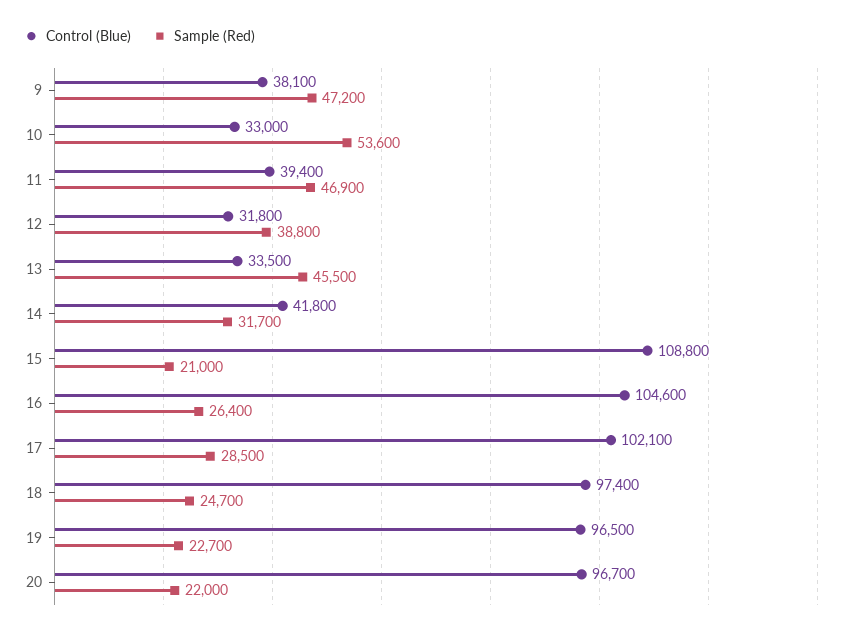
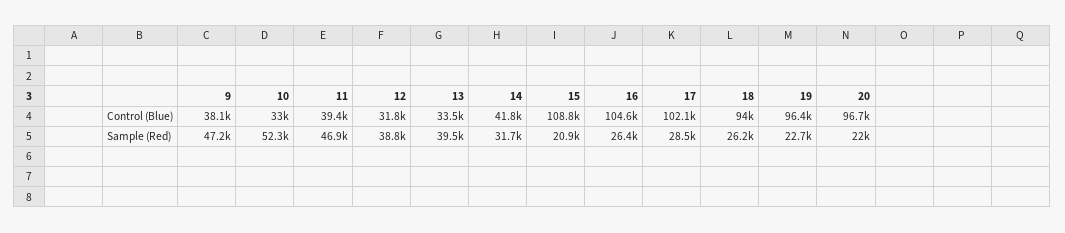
  {
    "Control (Blue)": {
      "9": 38100,
      "10": 33000,
      "11": 39400,
      "12": 31800,
      "13": 33500,
      "14": 41800,
      "15": 108800,
      "16": 104600,
      "17": 102100,
-     "18": 97400,
+     "18": 94000,
-     "19": 96500,
+     "19": 96400,
      "20": 96700
    },
    "Sample (Red)": {
      "9": 47200,
-     "10": 53600,
+     "10": 52300,
      "11": 46900,
      "12": 38800,
-     "13": 45500,
+     "13": 39500,
      "14": 31700,
-     "15": 21000,
+     "15": 20900,
      "16": 26400,
      "17": 28500,
-     "18": 24700,
+     "18": 26200,
      "19": 22700,
      "20": 22000
    }
  }

